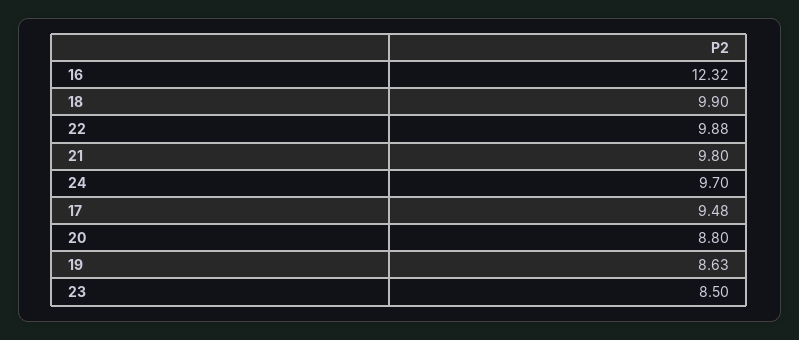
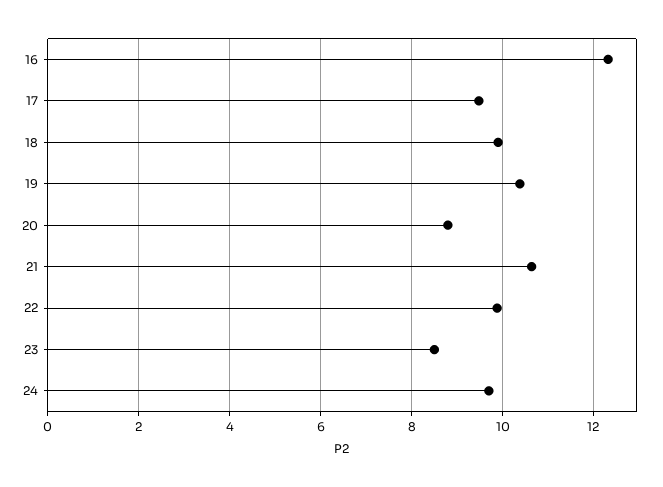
  {
    "16": 12.32,
    "18": 9.9,
    "22": 9.88,
-   "21": 9.8,
+   "21": 10.6,
    "24": 9.7,
    "17": 9.48,
    "20": 8.8,
-   "19": 8.63,
+   "19": 10.4,
    "23": 8.5
  }

